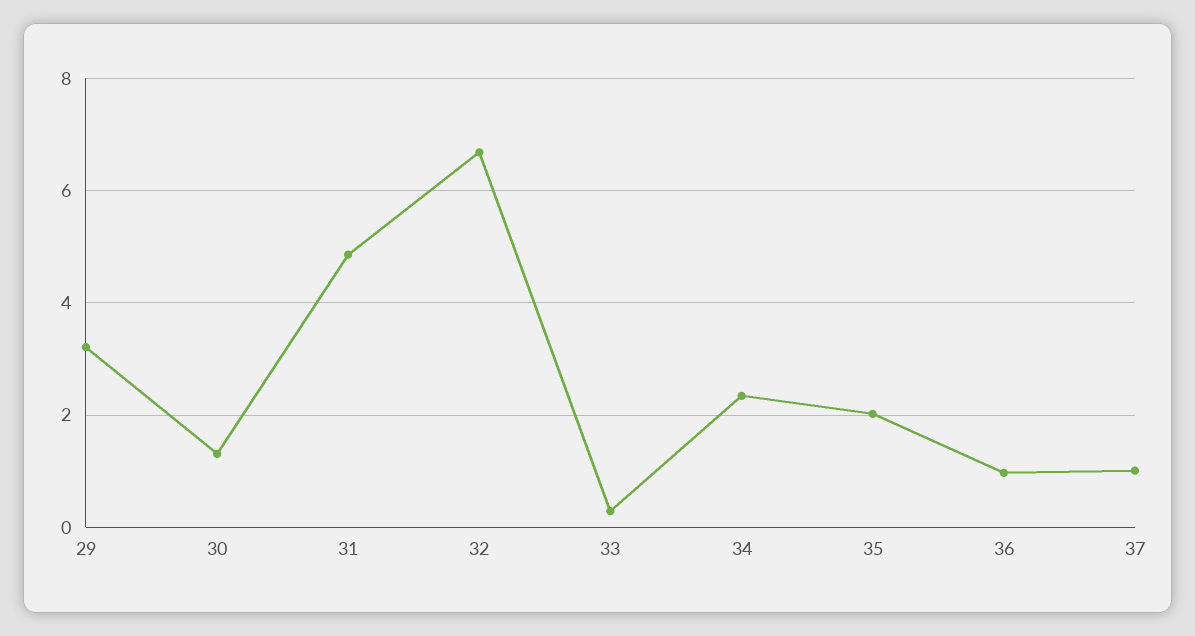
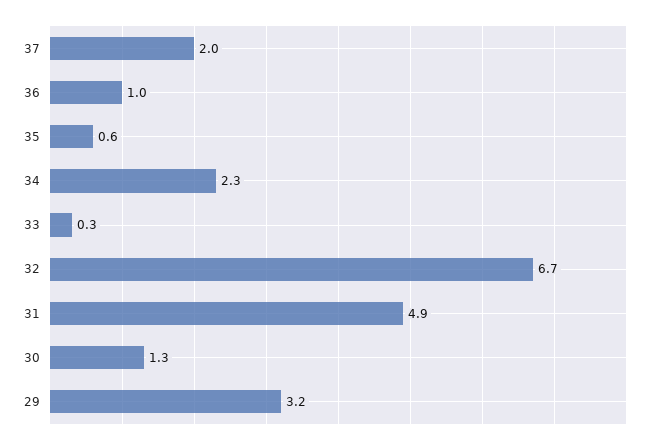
  {
    "29": 3.2,
    "30": 1.3,
    "31": 4.9,
    "32": 6.7,
    "33": 0.3,
    "34": 2.3,
-   "35": 2,
+   "35": 0.6,
    "36": 1,
-   "37": 1
+   "37": 2
  }

